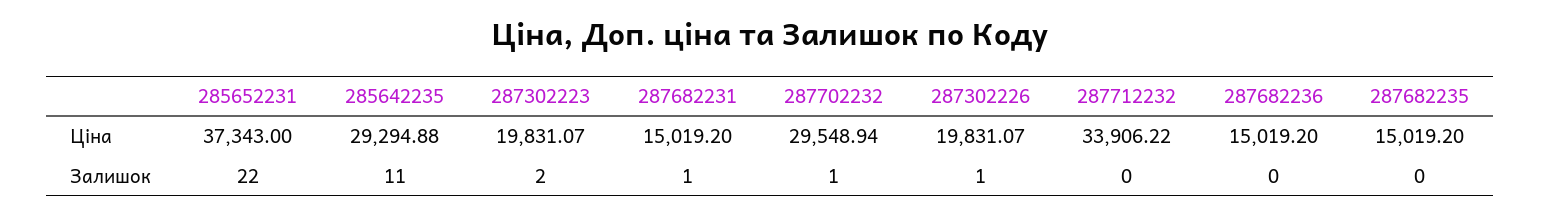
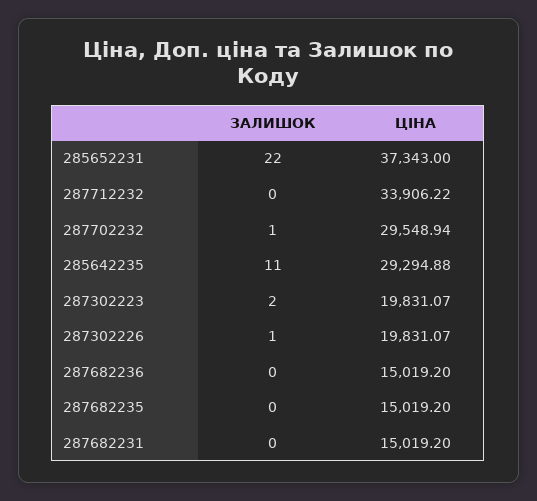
  {
    "285652231": {
      "Ціна": 37343,
      "Залишок": 22
    },
    "285642235": {
      "Ціна": 29294.88,
      "Залишок": 11
    },
    "287302223": {
      "Ціна": 19831.07,
      "Залишок": 2
    },
    "287682231": {
      "Ціна": 15019.2,
-     "Залишок": 1
+     "Залишок": 0
    },
    "287702232": {
      "Ціна": 29548.94,
      "Залишок": 1
    },
    "287302226": {
      "Ціна": 19831.07,
      "Залишок": 1
    },
    "287712232": {
      "Ціна": 33906.22,
      "Залишок": 0
    },
    "287682236": {
      "Ціна": 15019.2,
      "Залишок": 0
    },
    "287682235": {
      "Ціна": 15019.2,
      "Залишок": 0
    }
  }

